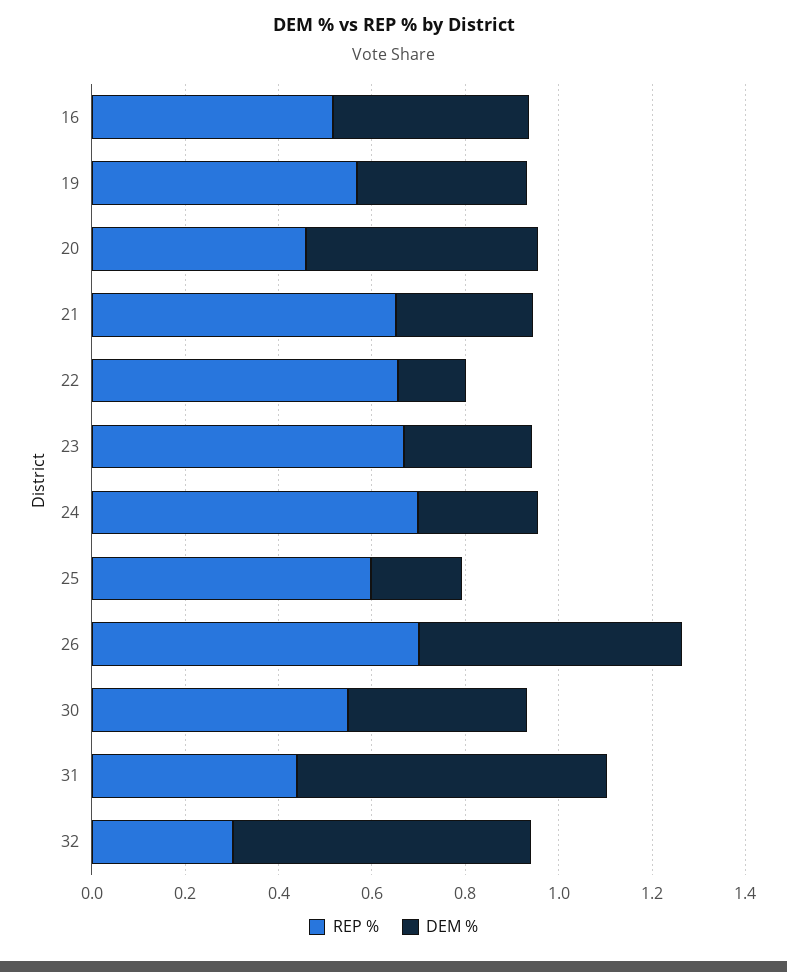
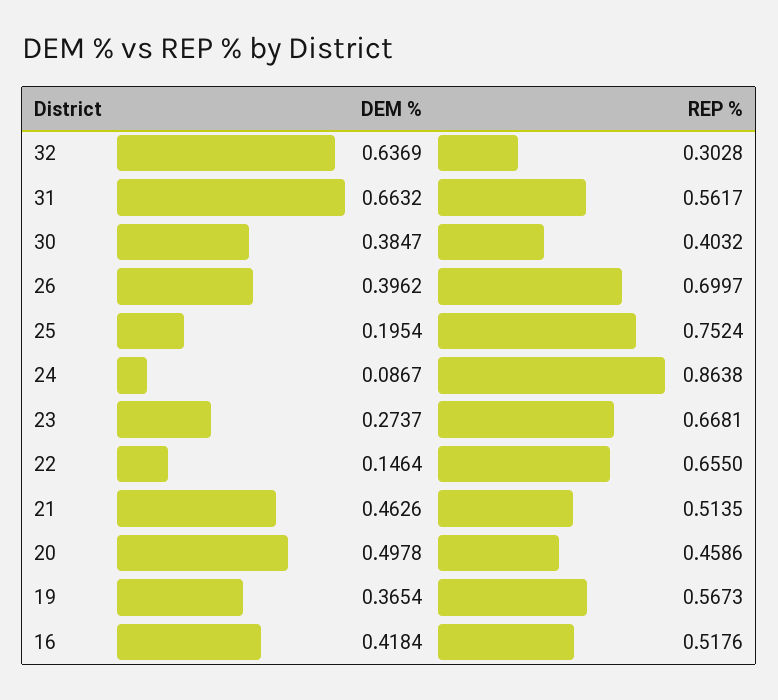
  {
    "REP %": {
      "16": 0.5176,
      "19": 0.5673,
      "20": 0.4586,
-     "21": 0.65,
+     "21": 0.5135,
      "22": 0.655,
      "23": 0.6681,
-     "24": 0.7,
+     "24": 0.8638,
-     "25": 0.6,
+     "25": 0.7524,
      "26": 0.6997,
-     "30": 0.55,
+     "30": 0.4032,
-     "31": 0.45,
+     "31": 0.5617,
      "32": 0.3028
    },
    "DEM %": {
      "16": 0.4184,
      "19": 0.3654,
      "20": 0.4978,
-     "21": 0.3,
+     "21": 0.4626,
      "22": 0.1464,
      "23": 0.2737,
-     "24": 0.25,
+     "24": 0.0867,
      "25": 0.1954,
-     "26": 0.55,
+     "26": 0.3962,
      "30": 0.3847,
      "31": 0.6632,
      "32": 0.6369
    }
  }

